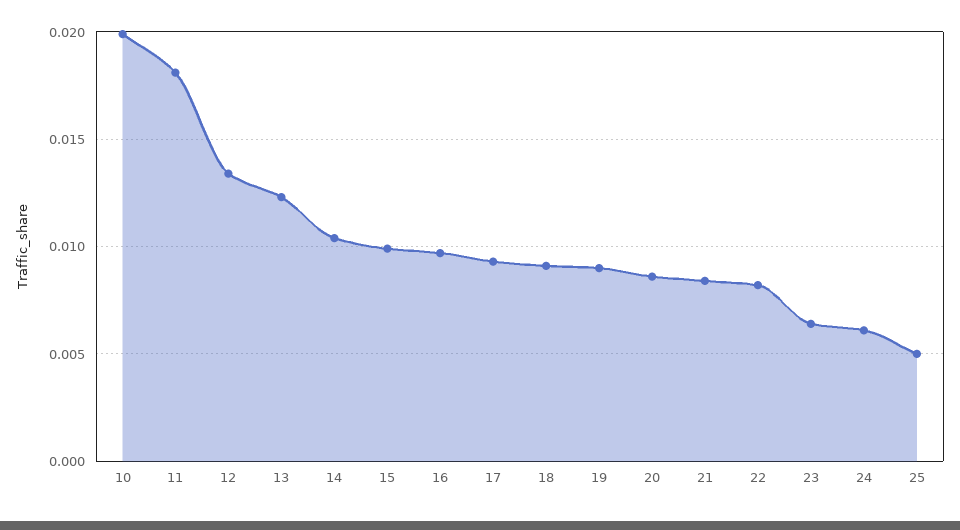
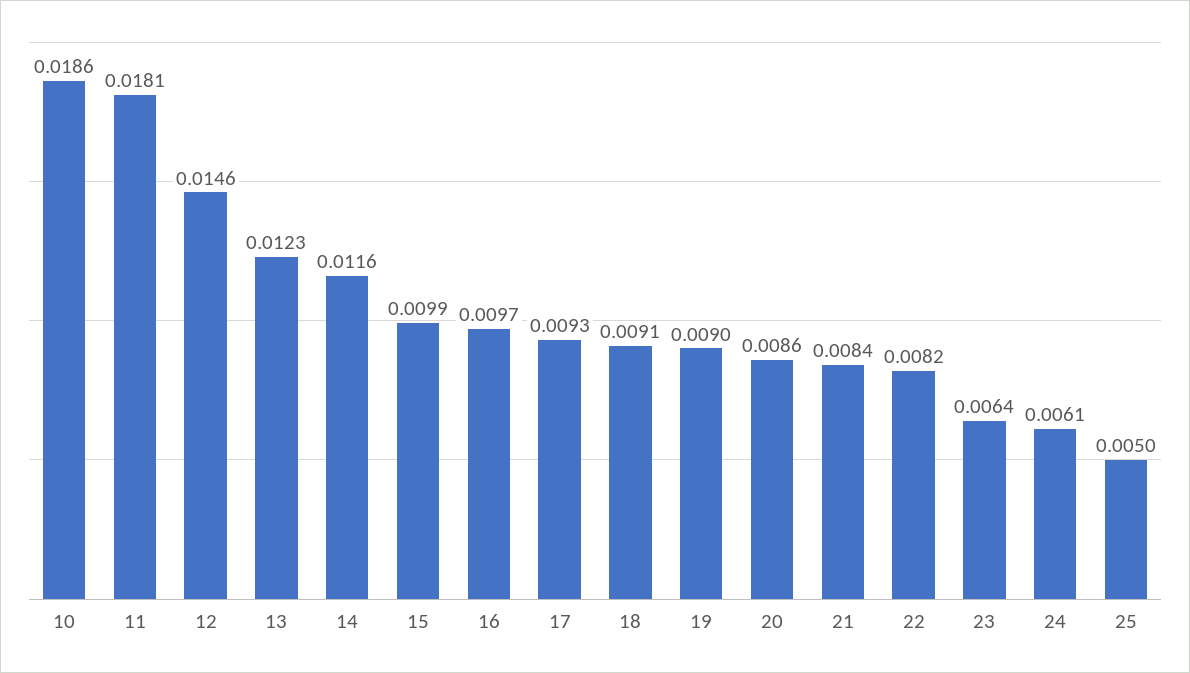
  {
-   "10": 0.02,
+   "10": 0.0186,
    "11": 0.0181,
-   "12": 0.0135,
+   "12": 0.0146,
    "13": 0.0123,
-   "14": 0.0105,
+   "14": 0.0116,
    "15": 0.0099,
    "16": 0.0097,
    "17": 0.0093,
    "18": 0.0091,
    "19": 0.009,
    "20": 0.0086,
    "21": 0.0084,
    "22": 0.0082,
    "23": 0.0064,
    "24": 0.0061,
    "25": 0.005
  }

